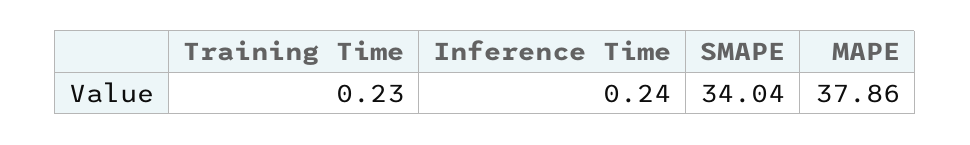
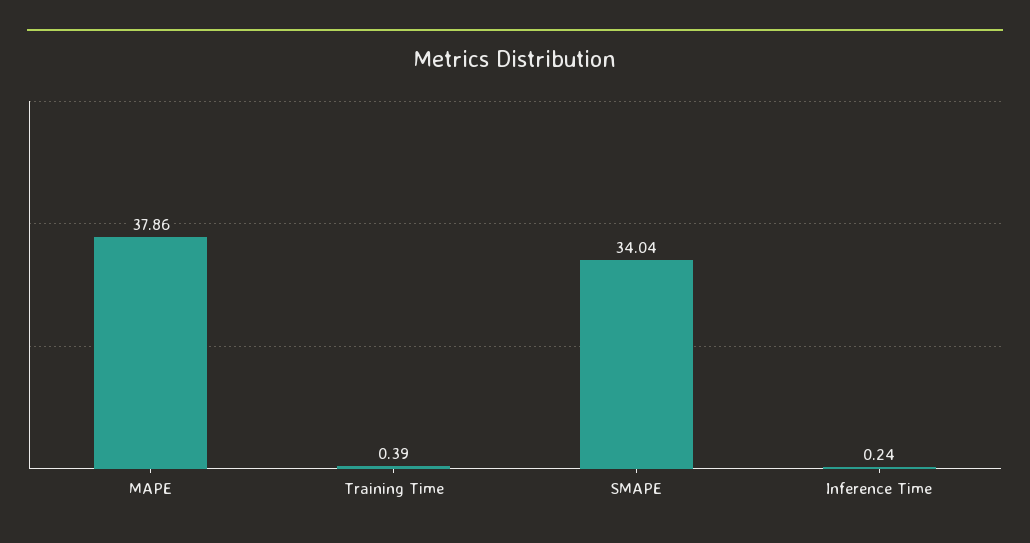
  {
-   "Training Time": 0.23,
+   "Training Time": 0.39,
    "Inference Time": 0.24,
    "SMAPE": 34.04,
    "MAPE": 37.86
  }

